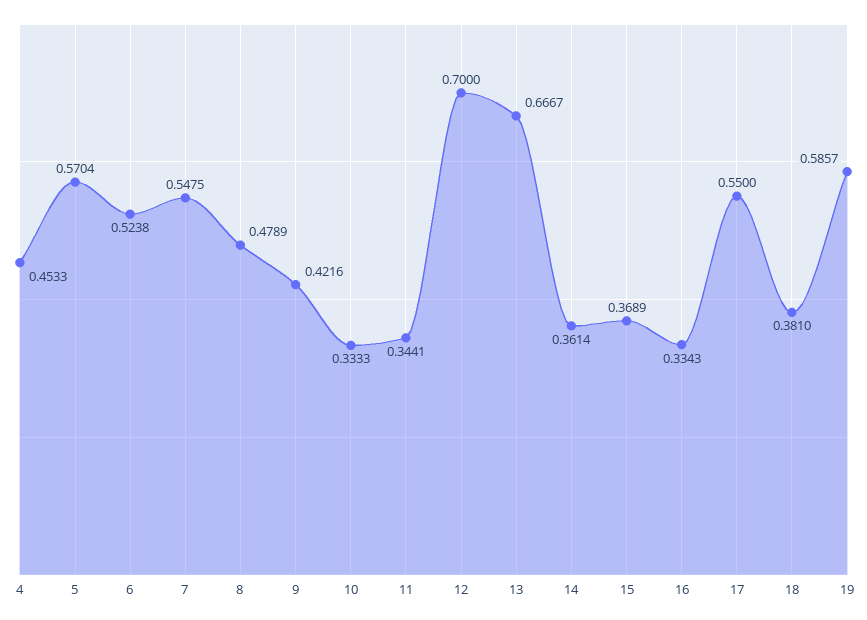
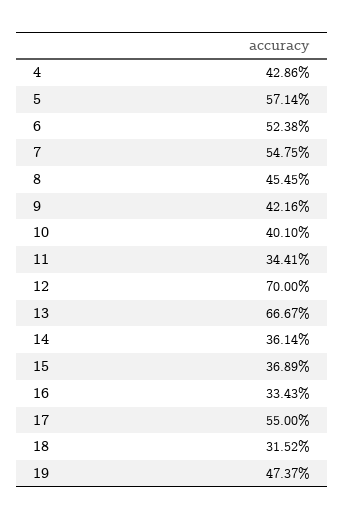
  {
-   "4": 0.4533,
+   "4": 0.4286,
-   "5": 0.5704,
+   "5": 0.5714,
    "6": 0.5238,
    "7": 0.5475,
-   "8": 0.4789,
+   "8": 0.4545,
    "9": 0.4216,
-   "10": 0.3333,
+   "10": 0.401,
    "11": 0.3441,
    "12": 0.7,
    "13": 0.6667,
    "14": 0.3614,
    "15": 0.3689,
    "16": 0.3343,
    "17": 0.55,
-   "18": 0.381,
+   "18": 0.3152,
-   "19": 0.5857
+   "19": 0.4737
  }

